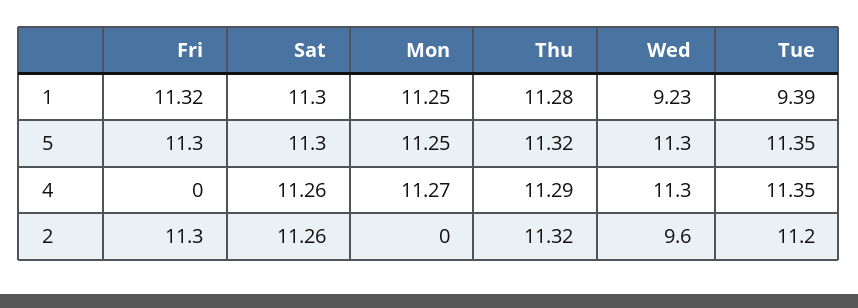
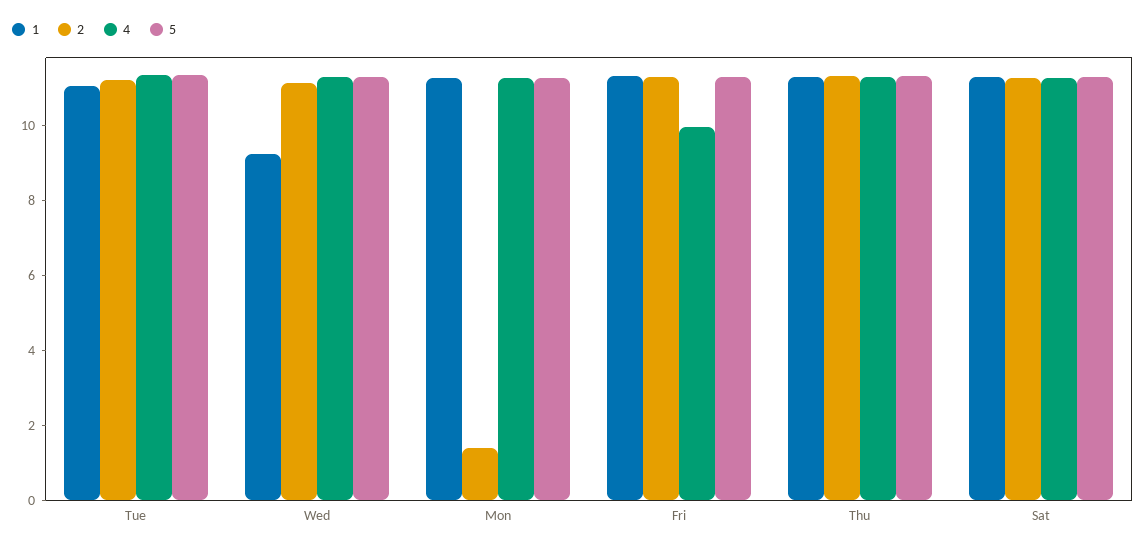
  {
    "1": {
      "Fri": 11.32,
      "Sat": 11.3,
      "Mon": 11.25,
      "Thu": 11.28,
      "Wed": 9.23,
-     "Tue": 9.39
+     "Tue": 11
    },
    "5": {
      "Fri": 11.3,
      "Sat": 11.3,
      "Mon": 11.25,
      "Thu": 11.32,
      "Wed": 11.3,
      "Tue": 11.35
    },
    "4": {
-     "Fri": 0,
+     "Fri": 10,
      "Sat": 11.26,
      "Mon": 11.27,
      "Thu": 11.29,
      "Wed": 11.3,
      "Tue": 11.35
    },
    "2": {
      "Fri": 11.3,
      "Sat": 11.26,
-     "Mon": 0,
+     "Mon": 1.5,
      "Thu": 11.32,
-     "Wed": 9.6,
+     "Wed": 11,
      "Tue": 11.2
    }
  }

